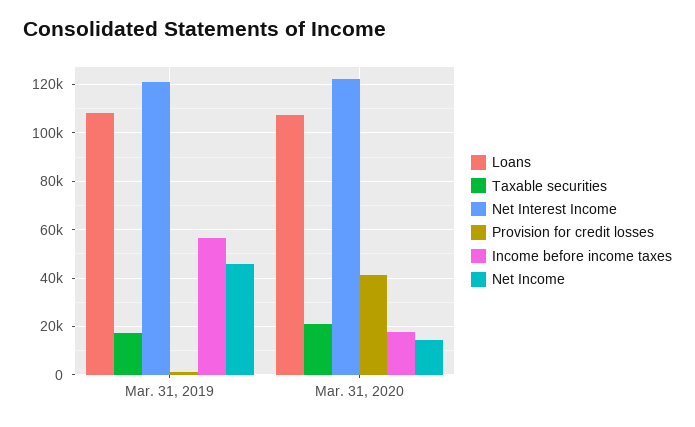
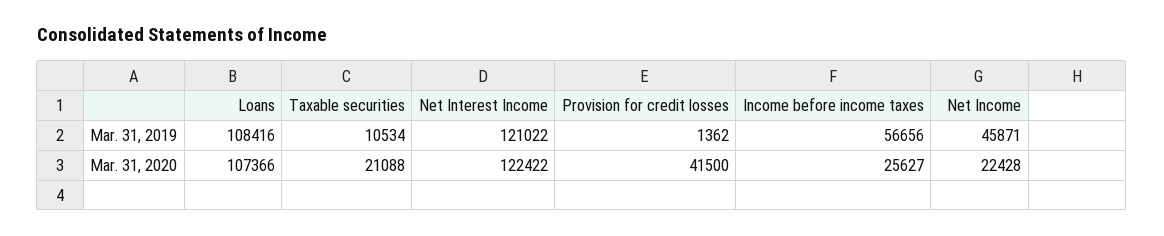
  {
    "Loans": {
      "Mar. 31, 2019": 108416,
      "Mar. 31, 2020": 107366
    },
    "Taxable securities": {
-     "Mar. 31, 2019": 17500,
+     "Mar. 31, 2019": 10534,
      "Mar. 31, 2020": 21088
    },
    "Net Interest Income": {
      "Mar. 31, 2019": 121022,
      "Mar. 31, 2020": 122422
    },
    "Provision for credit losses": {
      "Mar. 31, 2019": 1362,
      "Mar. 31, 2020": 41500
    },
    "Income before income taxes": {
      "Mar. 31, 2019": 56656,
-     "Mar. 31, 2020": 17500
+     "Mar. 31, 2020": 25627
    },
    "Net Income": {
      "Mar. 31, 2019": 45871,
-     "Mar. 31, 2020": 15000
+     "Mar. 31, 2020": 22428
    }
  }

